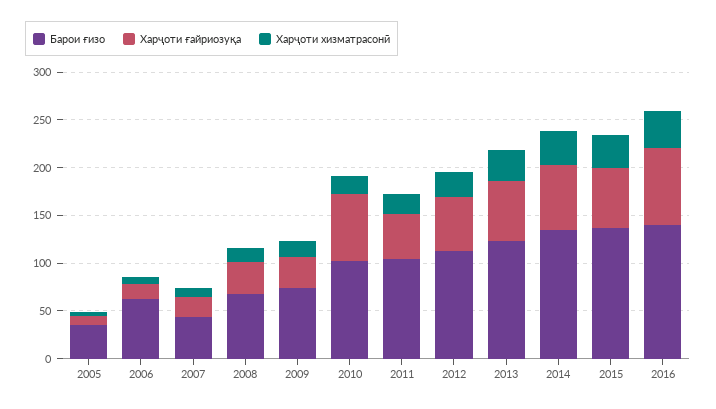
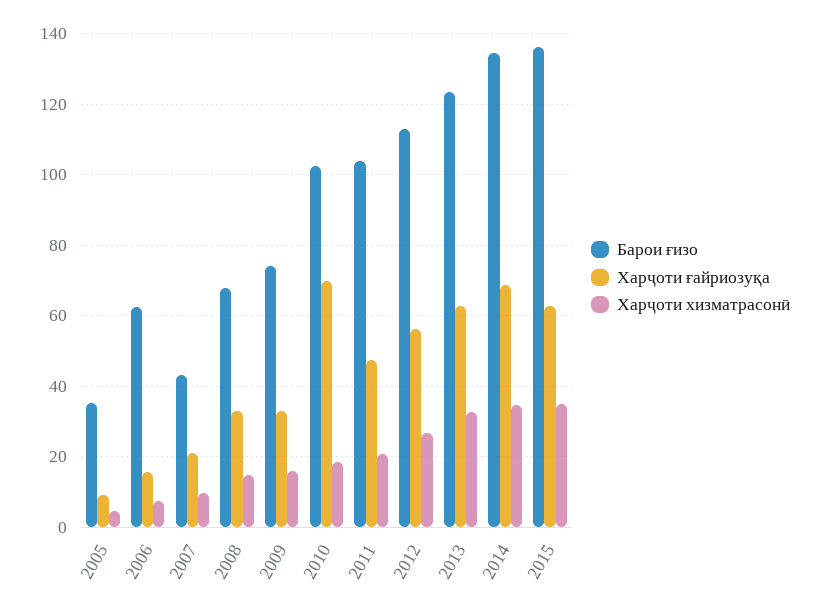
  {
    "Барои ғизо": {
      "2005": 36,
      "2006": 62,
      "2007": 44,
      "2008": 68,
      "2009": 74,
      "2010": 102,
      "2011": 104,
      "2012": 112,
      "2013": 124,
      "2014": 134,
-     "2015": 136,
+     "2015": 136
-     "2016": 140
    },
    "Харҷоти ғайриозуқа": {
      "2005": 10,
      "2006": 16,
      "2007": 20,
      "2008": 32,
      "2009": 32,
      "2010": 70,
      "2011": 48,
      "2012": 56,
      "2013": 62,
      "2014": 68,
-     "2015": 62,
+     "2015": 62
-     "2016": 80
    },
    "Харҷоти хизматрасонӣ": {
      "2005": 4,
      "2006": 8,
      "2007": 10,
      "2008": 14,
      "2009": 16,
      "2010": 18,
      "2011": 20,
      "2012": 26,
      "2013": 32,
      "2014": 34,
-     "2015": 36,
+     "2015": 36
-     "2016": 40
    }
  }

